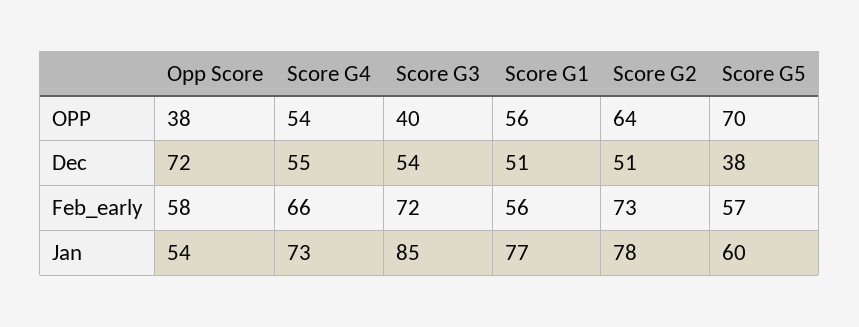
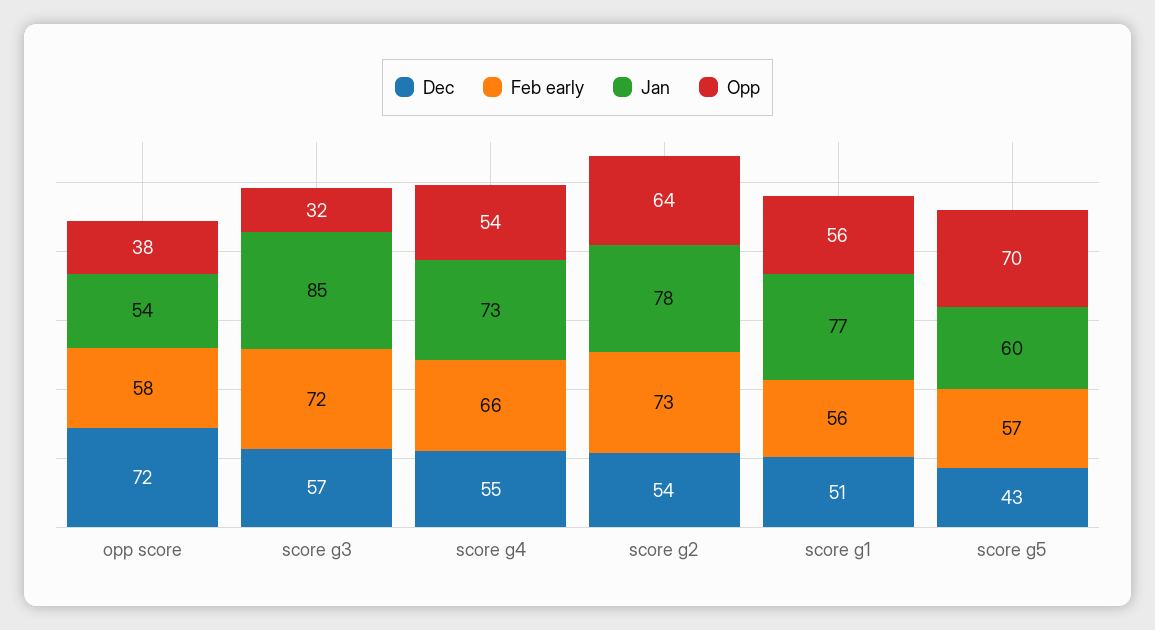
  {
    "OPP": {
      "Opp Score": 38,
      "Score G4": 54,
-     "Score G3": 40,
+     "Score G3": 32,
      "Score G1": 56,
      "Score G2": 64,
      "Score G5": 70
    },
    "Dec": {
      "Opp Score": 72,
      "Score G4": 55,
-     "Score G3": 54,
+     "Score G3": 57,
      "Score G1": 51,
-     "Score G2": 51,
+     "Score G2": 54,
-     "Score G5": 38
+     "Score G5": 43
    },
    "Feb_early": {
      "Opp Score": 58,
      "Score G4": 66,
      "Score G3": 72,
      "Score G1": 56,
      "Score G2": 73,
      "Score G5": 57
    },
    "Jan": {
      "Opp Score": 54,
      "Score G4": 73,
      "Score G3": 85,
      "Score G1": 77,
      "Score G2": 78,
      "Score G5": 60
    }
  }

